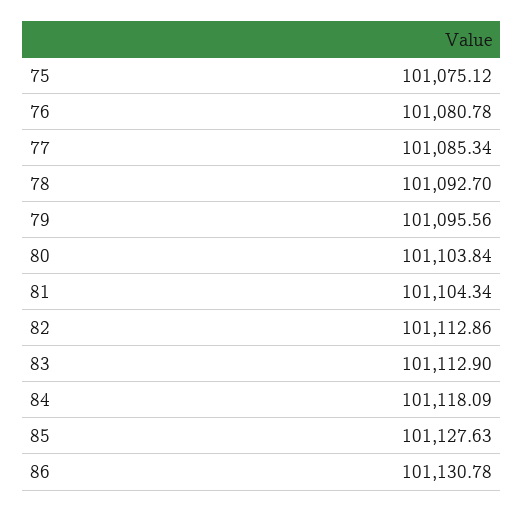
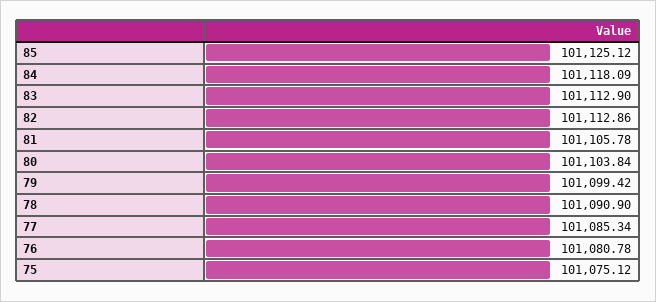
  {
    "75": 101075.12,
    "76": 101080.78,
    "77": 101085.34,
-   "78": 101092.7,
+   "78": 101090.9,
-   "79": 101095.56,
+   "79": 101099.42,
    "80": 101103.84,
-   "81": 101104.34,
+   "81": 101105.78,
    "82": 101112.86,
    "83": 101112.9,
    "84": 101118.09,
-   "85": 101127.63,
+   "85": 101125.12
-   "86": 101130.78
  }

